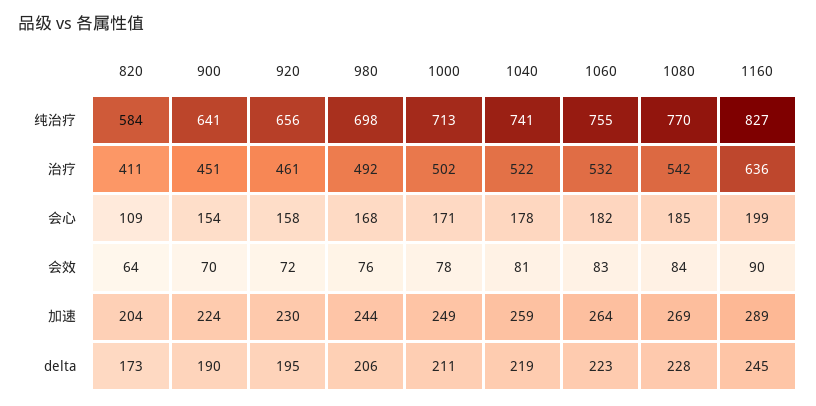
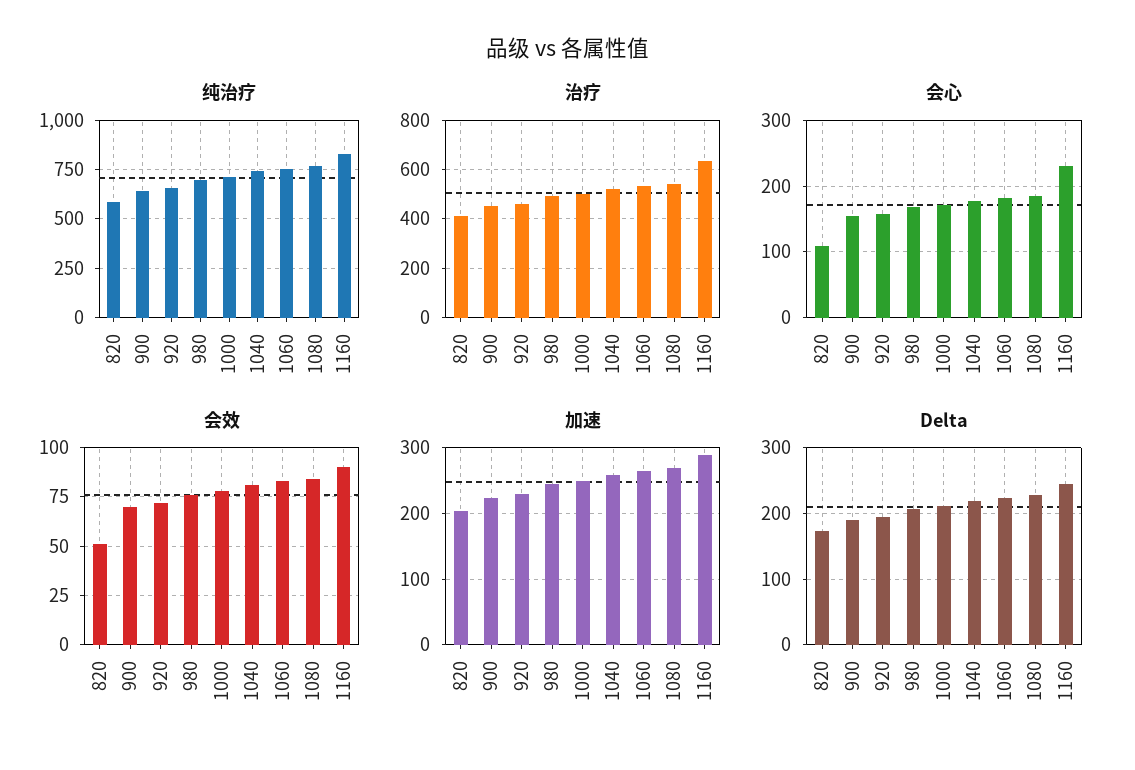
  {
    "纯治疗": {
      "820": 584,
      "900": 641,
      "920": 656,
      "980": 698,
      "1000": 713,
      "1040": 741,
      "1060": 755,
      "1080": 770,
      "1160": 827
    },
    "治疗": {
      "820": 411,
      "900": 451,
      "920": 461,
      "980": 492,
      "1000": 502,
      "1040": 522,
      "1060": 532,
      "1080": 542,
      "1160": 636
    },
    "会心": {
      "820": 109,
      "900": 154,
      "920": 158,
      "980": 168,
      "1000": 171,
      "1040": 178,
      "1060": 182,
      "1080": 185,
-     "1160": 199
+     "1160": 230
    },
    "会效": {
-     "820": 64,
+     "820": 50,
      "900": 70,
      "920": 72,
      "980": 76,
      "1000": 78,
      "1040": 81,
      "1060": 83,
      "1080": 84,
      "1160": 90
    },
    "加速": {
      "820": 204,
      "900": 224,
      "920": 230,
      "980": 244,
      "1000": 249,
      "1040": 259,
      "1060": 264,
      "1080": 269,
      "1160": 289
    },
    "delta": {
      "820": 173,
      "900": 190,
      "920": 195,
      "980": 206,
      "1000": 211,
      "1040": 219,
      "1060": 223,
      "1080": 228,
      "1160": 245
    }
  }

